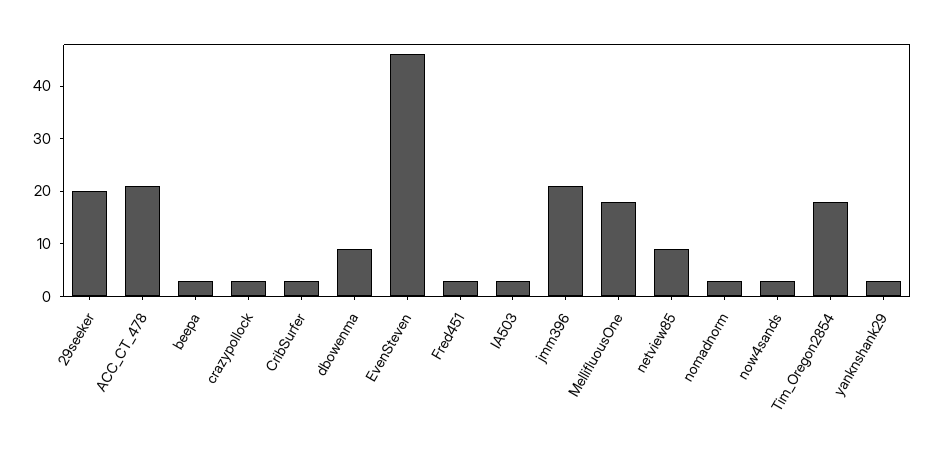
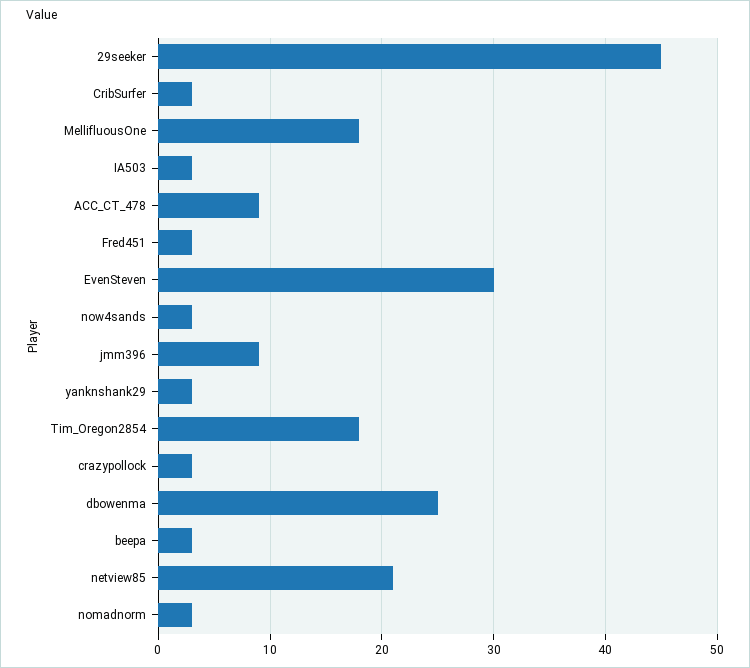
  {
-   "29seeker": 20,
+   "29seeker": 45,
-   "ACC_CT_478": 20,
+   "ACC_CT_478": 9,
    "beepa": 3,
    "crazypollock": 3,
    "CribSurfer": 3,
-   "dbowenma": 10,
+   "dbowenma": 25,
-   "EvenSteven": 45,
+   "EvenSteven": 30,
    "Fred451": 3,
    "IA503": 3,
-   "jmm396": 20,
+   "jmm396": 9,
    "MellifluousOne": 18,
-   "netview85": 10,
+   "netview85": 21,
    "nomadnorm": 3,
    "now4sands": 3,
    "Tim_Oregon2854": 18,
    "yanknshank29": 3
  }

